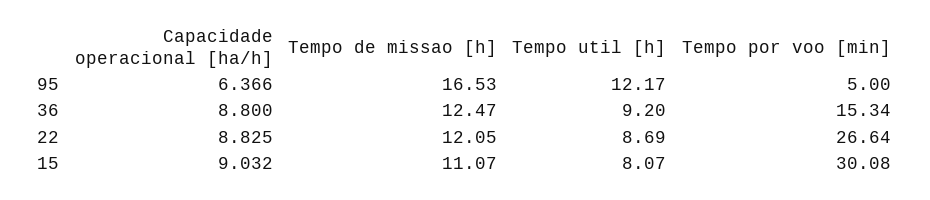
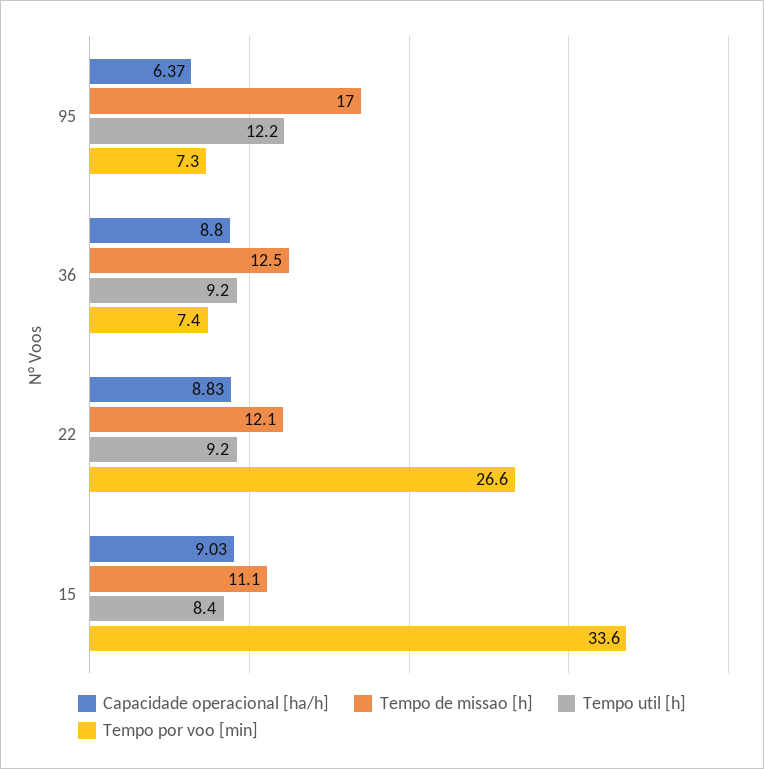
  {
    "Capacidade operacional [ha/h]": {
      "95": 6.366,
      "36": 8.8,
      "22": 8.825,
      "15": 9.032
    },
    "Tempo de missao [h]": {
-     "95": 16.53,
+     "95": 17,
      "36": 12.47,
      "22": 12.05,
      "15": 11.07
    },
    "Tempo util [h]": {
      "95": 12.17,
      "36": 9.2,
-     "22": 8.69,
+     "22": 9.2,
-     "15": 8.07
+     "15": 8.4
    },
    "Tempo por voo [min]": {
-     "95": 5,
+     "95": 7.3,
-     "36": 15.34,
+     "36": 7.4,
      "22": 26.64,
-     "15": 30.08
+     "15": 33.6
    }
  }

